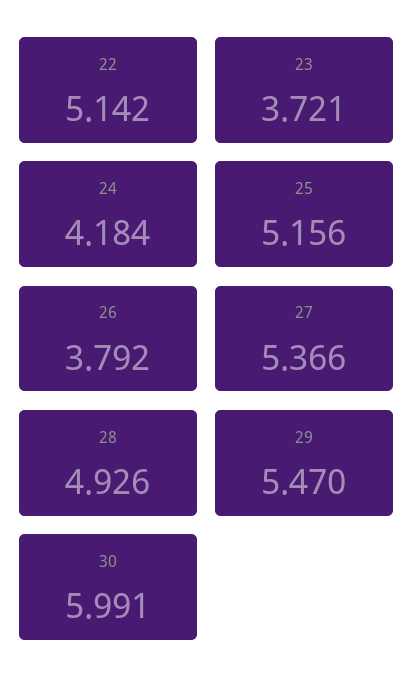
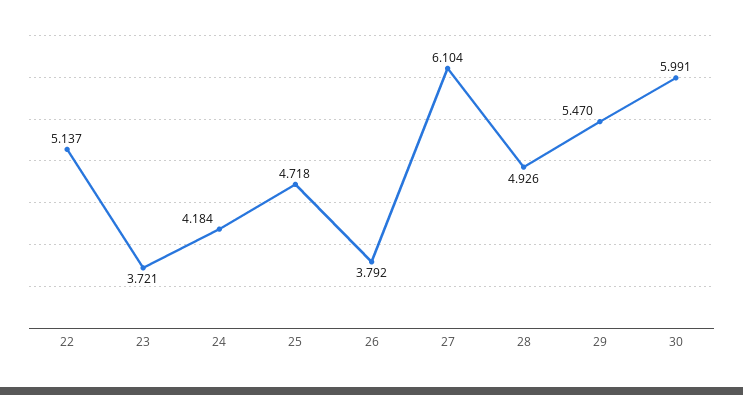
  {
-   "22": 5.142,
+   "22": 5.137,
    "23": 3.721,
    "24": 4.184,
-   "25": 5.156,
+   "25": 4.718,
    "26": 3.792,
-   "27": 5.366,
+   "27": 6.104,
    "28": 4.926,
    "29": 5.47,
    "30": 5.991
  }

